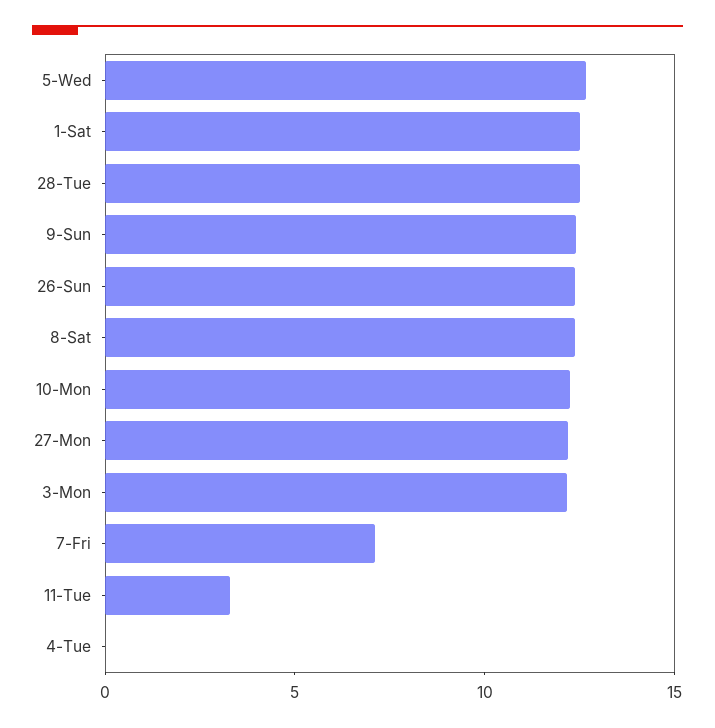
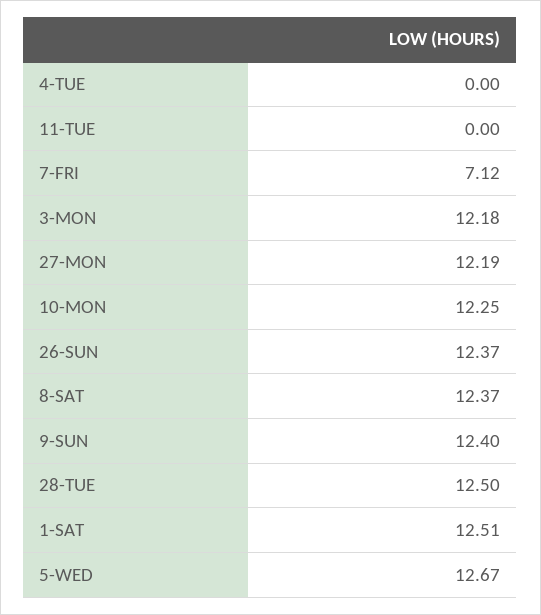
  {
    "5-Wed": 12.67,
    "1-Sat": 12.51,
    "28-Tue": 12.5,
    "9-Sun": 12.4,
    "26-Sun": 12.37,
    "8-Sat": 12.37,
    "10-Mon": 12.25,
    "27-Mon": 12.19,
    "3-Mon": 12.18,
    "7-Fri": 7.12,
-   "11-Tue": 3,
+   "11-Tue": 0,
    "4-Tue": 0
  }

